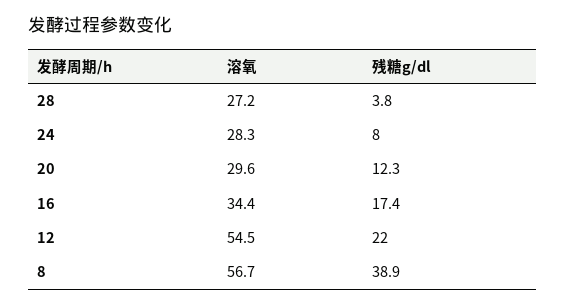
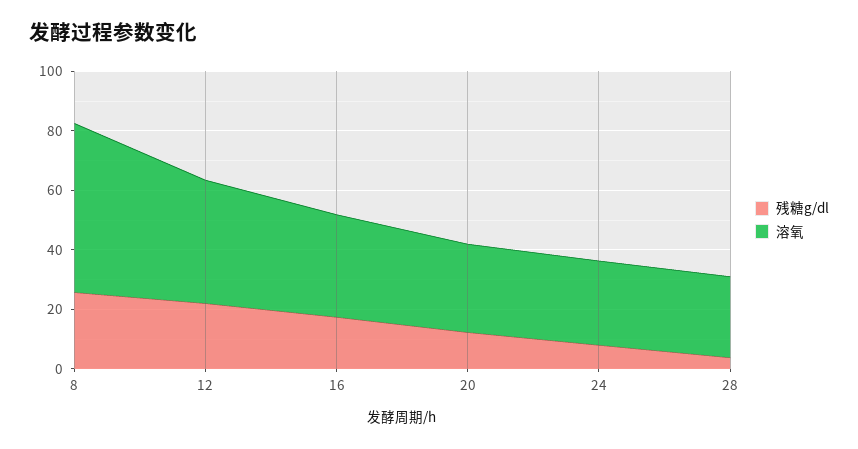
  {
    "溶氧": {
      "28": 27.2,
      "24": 28.3,
      "20": 29.6,
      "16": 34.4,
-     "12": 54.5,
+     "12": 40,
      "8": 56.7
    },
    "残糖g/dl": {
      "28": 3.8,
      "24": 8,
      "20": 12.3,
      "16": 17.4,
      "12": 22,
-     "8": 38.9
+     "8": 25
    }
  }

